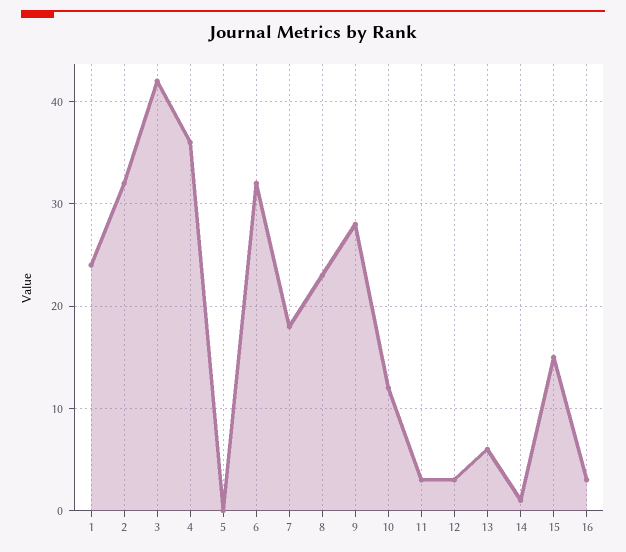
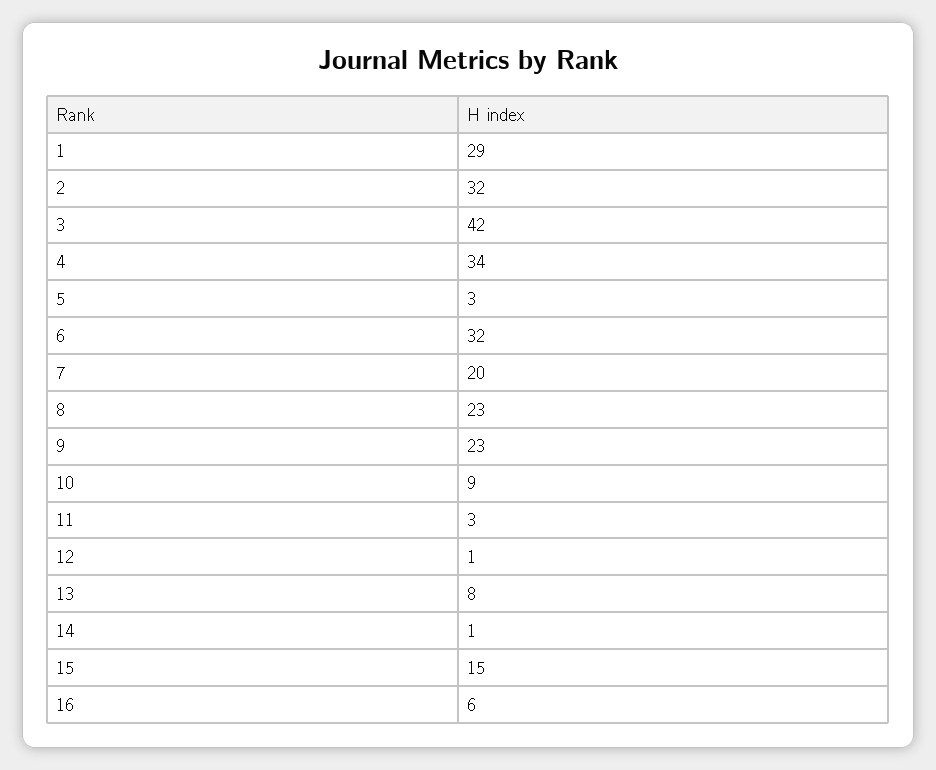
  {
-   "1": 24,
+   "1": 29,
    "2": 32,
    "3": 42,
-   "4": 36,
+   "4": 34,
-   "5": 0,
+   "5": 3,
    "6": 32,
-   "7": 18,
+   "7": 20,
    "8": 23,
-   "9": 28,
+   "9": 23,
-   "10": 12,
+   "10": 9,
    "11": 3,
-   "12": 3,
+   "12": 1,
-   "13": 6,
+   "13": 8,
    "14": 1,
    "15": 15,
-   "16": 3
+   "16": 6
  }

